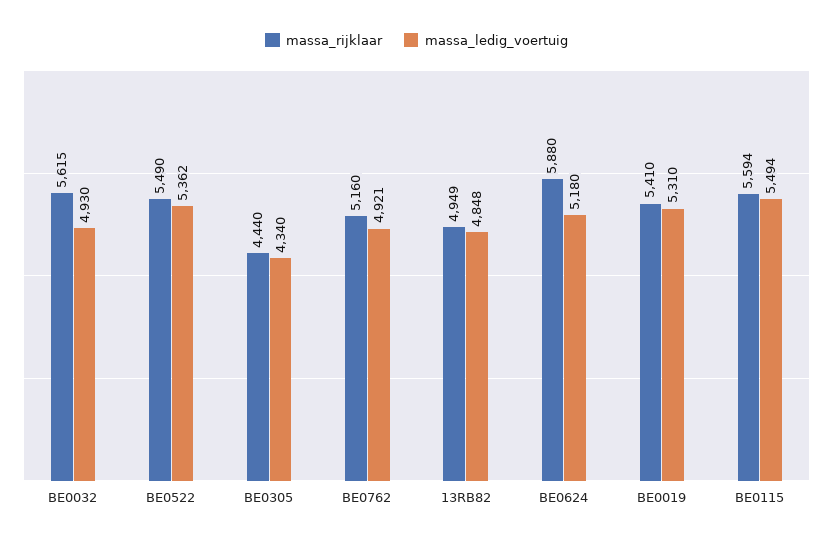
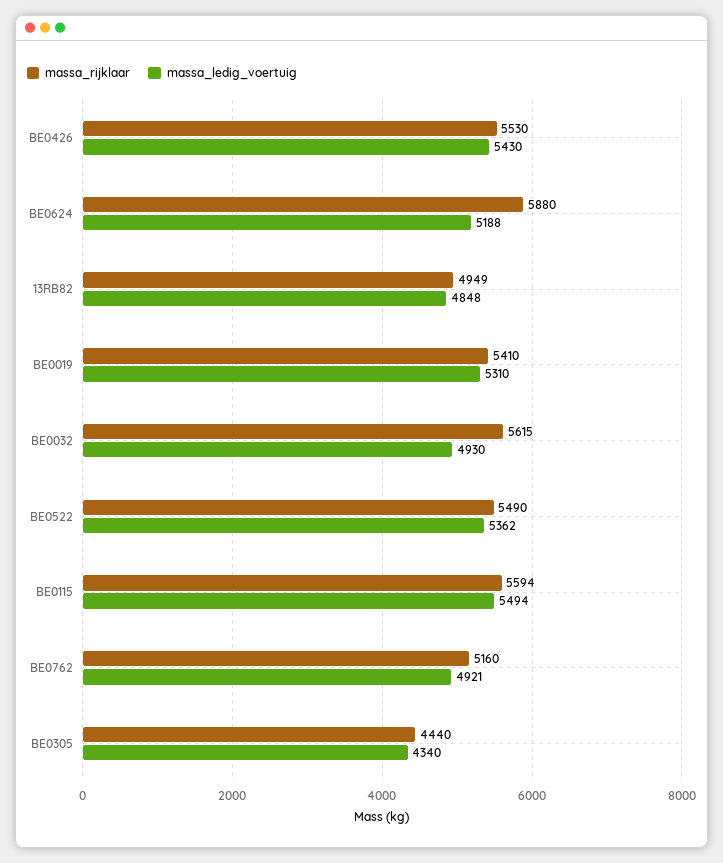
  {
    "massa_rijklaar": {
      "BE0032": 5615,
      "BE0522": 5490,
      "BE0305": 4440,
      "BE0762": 5160,
      "13RB82": 4949,
      "BE0624": 5880,
      "BE0019": 5410,
-     "BE0115": 5594
+     "BE0115": 5594,
+     "BE0426": 5530
    },
    "massa_ledig_voertuig": {
      "BE0032": 4930,
      "BE0522": 5362,
      "BE0305": 4340,
      "BE0762": 4921,
      "13RB82": 4848,
-     "BE0624": 5180,
+     "BE0624": 5188,
      "BE0019": 5310,
-     "BE0115": 5494
+     "BE0115": 5494,
+     "BE0426": 5430
    }
  }

